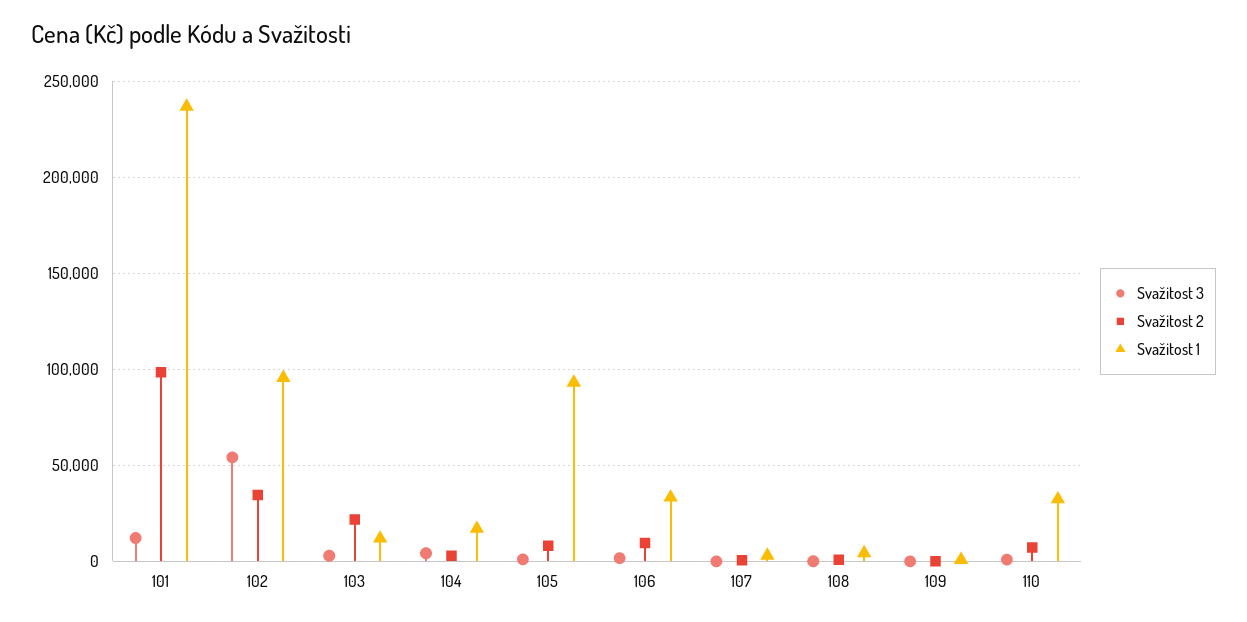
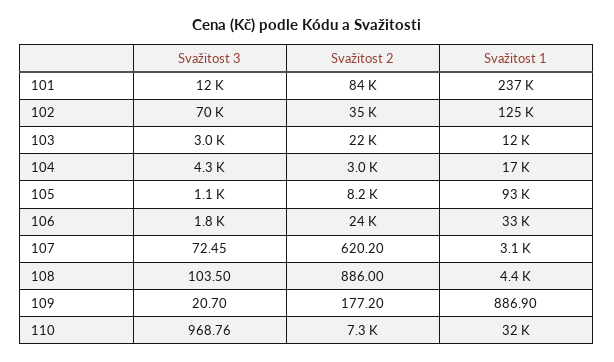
  {
    "Svažitost 3": {
      "101": 12000,
-     "102": 55000,
+     "102": 70000,
      "103": 3000,
      "104": 4300,
      "105": 1100,
      "106": 1800,
      "107": 72.45,
      "108": 103.5,
      "109": 20.7,
      "110": 968.76
    },
    "Svažitost 2": {
-     "101": 100000,
+     "101": 84000,
      "102": 35000,
      "103": 22000,
      "104": 3000,
      "105": 8200,
-     "106": 10000,
+     "106": 24000,
      "107": 620.2,
      "108": 886,
      "109": 177.2,
      "110": 7300
    },
    "Svažitost 1": {
      "101": 237000,
-     "102": 95000,
+     "102": 125000,
      "103": 12000,
      "104": 17000,
      "105": 93000,
      "106": 33000,
      "107": 3100,
      "108": 4400,
      "109": 886.9,
      "110": 32000
    }
  }

